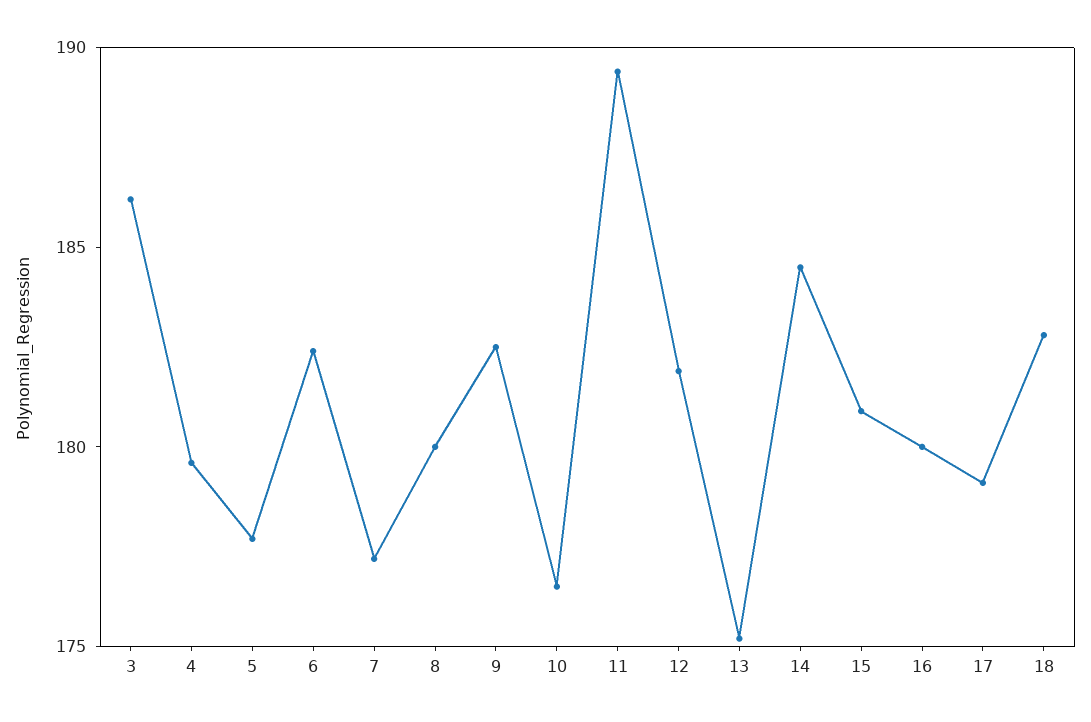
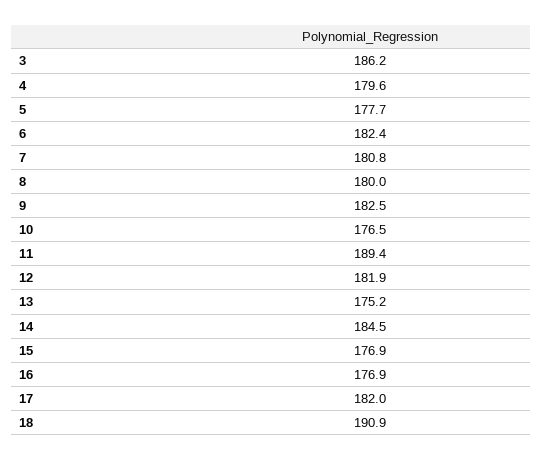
  {
    "3": 186.2,
    "4": 179.6,
    "5": 177.7,
    "6": 182.4,
-   "7": 177,
+   "7": 180.8,
    "8": 180,
    "9": 182.5,
    "10": 176.5,
    "11": 189.4,
    "12": 181.9,
    "13": 175.2,
    "14": 184.5,
-   "15": 181,
+   "15": 176.9,
-   "16": 180,
+   "16": 176.9,
-   "17": 179,
+   "17": 182,
-   "18": 183
+   "18": 190.9
  }

